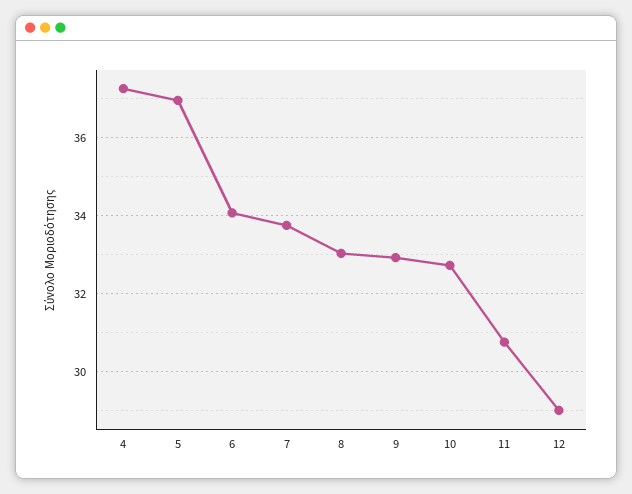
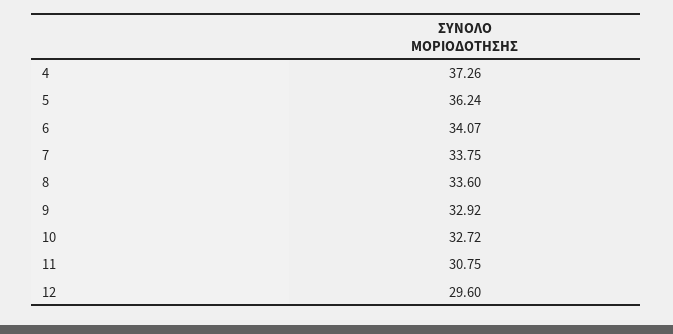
  {
    "4": 37.26,
-   "5": 37,
+   "5": 36.24,
    "6": 34.07,
    "7": 33.75,
-   "8": 33,
+   "8": 33.6,
    "9": 32.92,
    "10": 32.72,
    "11": 30.75,
-   "12": 29
+   "12": 29.6
  }

